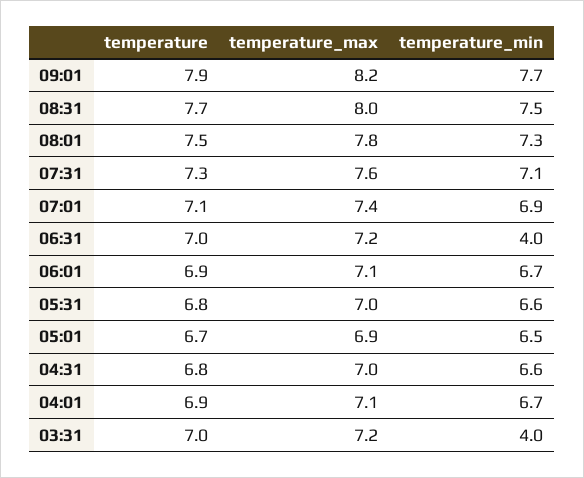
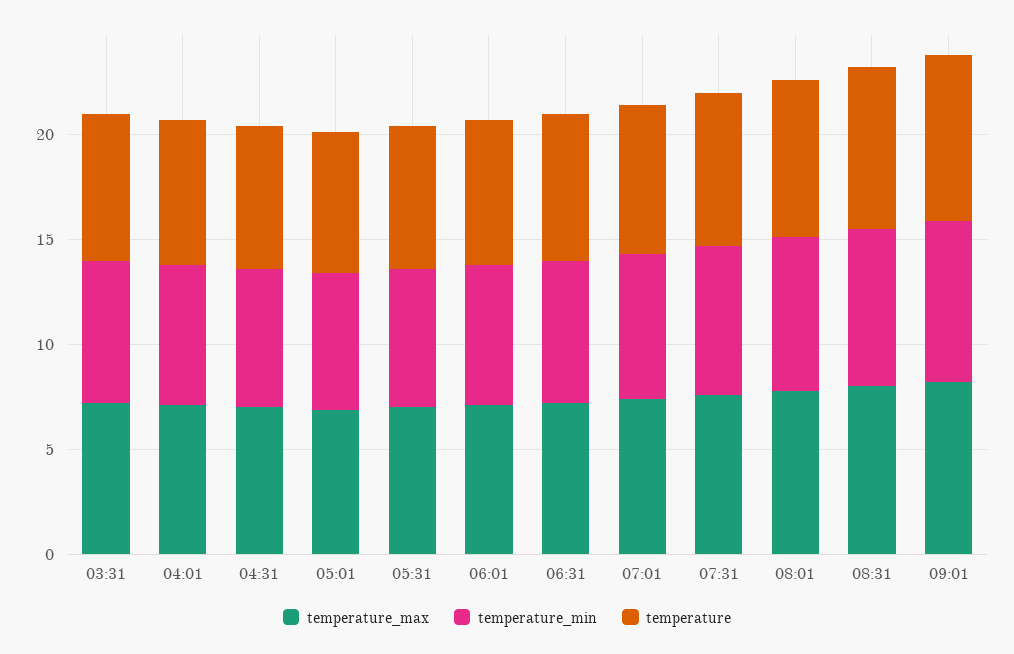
  {
    "temperature": {
      "09:01": 7.9,
      "08:31": 7.7,
      "08:01": 7.5,
      "07:31": 7.3,
      "07:01": 7.1,
      "06:31": 7,
      "06:01": 6.9,
      "05:31": 6.8,
      "05:01": 6.7,
      "04:31": 6.8,
      "04:01": 6.9,
      "03:31": 7
    },
    "temperature_max": {
      "09:01": 8.2,
      "08:31": 8,
      "08:01": 7.8,
      "07:31": 7.6,
      "07:01": 7.4,
      "06:31": 7.2,
      "06:01": 7.1,
      "05:31": 7,
      "05:01": 6.9,
      "04:31": 7,
      "04:01": 7.1,
      "03:31": 7.2
    },
    "temperature_min": {
      "09:01": 7.7,
      "08:31": 7.5,
      "08:01": 7.3,
      "07:31": 7.1,
      "07:01": 6.9,
-     "06:31": 4,
+     "06:31": 7,
      "06:01": 6.7,
      "05:31": 6.6,
      "05:01": 6.5,
      "04:31": 6.6,
      "04:01": 6.7,
-     "03:31": 4
+     "03:31": 7
    }
  }

